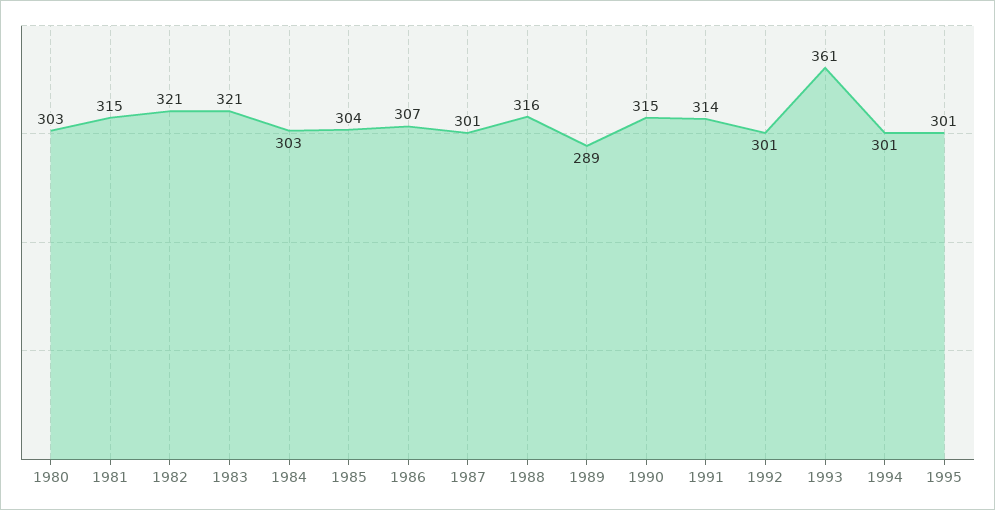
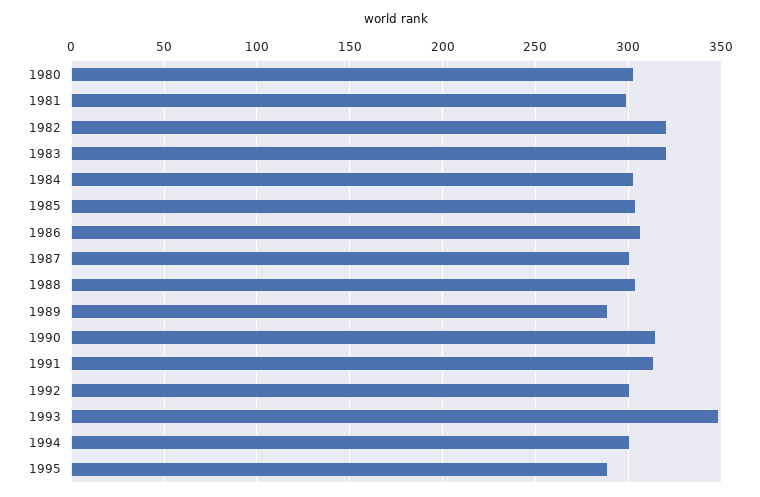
  {
    "1980": 303,
-   "1981": 315,
+   "1981": 300,
    "1982": 321,
    "1983": 321,
    "1984": 303,
    "1985": 304,
    "1986": 307,
    "1987": 301,
-   "1988": 316,
+   "1988": 305,
    "1989": 289,
    "1990": 315,
    "1991": 314,
    "1992": 301,
-   "1993": 361,
+   "1993": 350,
    "1994": 301,
-   "1995": 301
+   "1995": 290
  }

